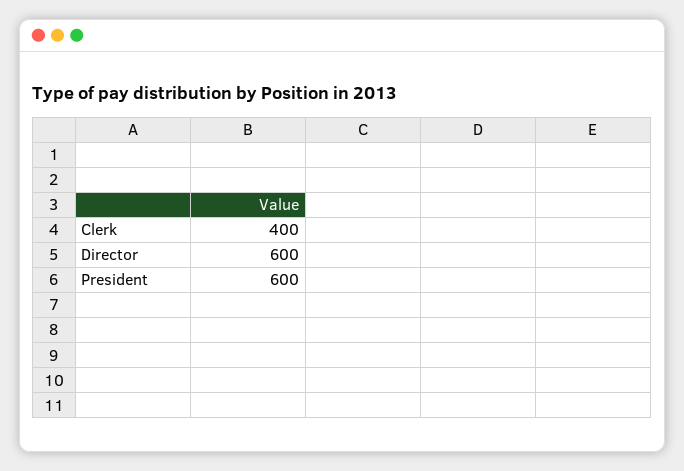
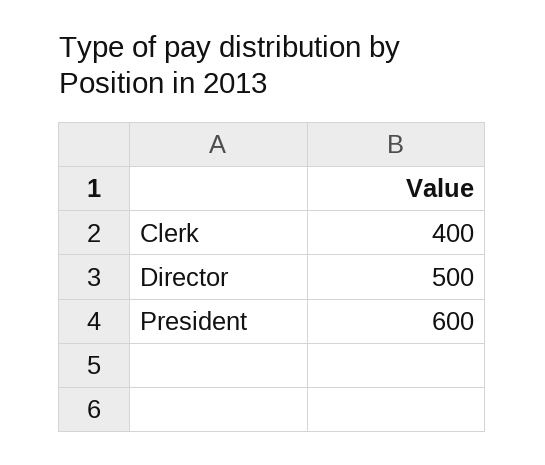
  {
    "Clerk": 400,
-   "Director": 600,
+   "Director": 500,
    "President": 600
  }

